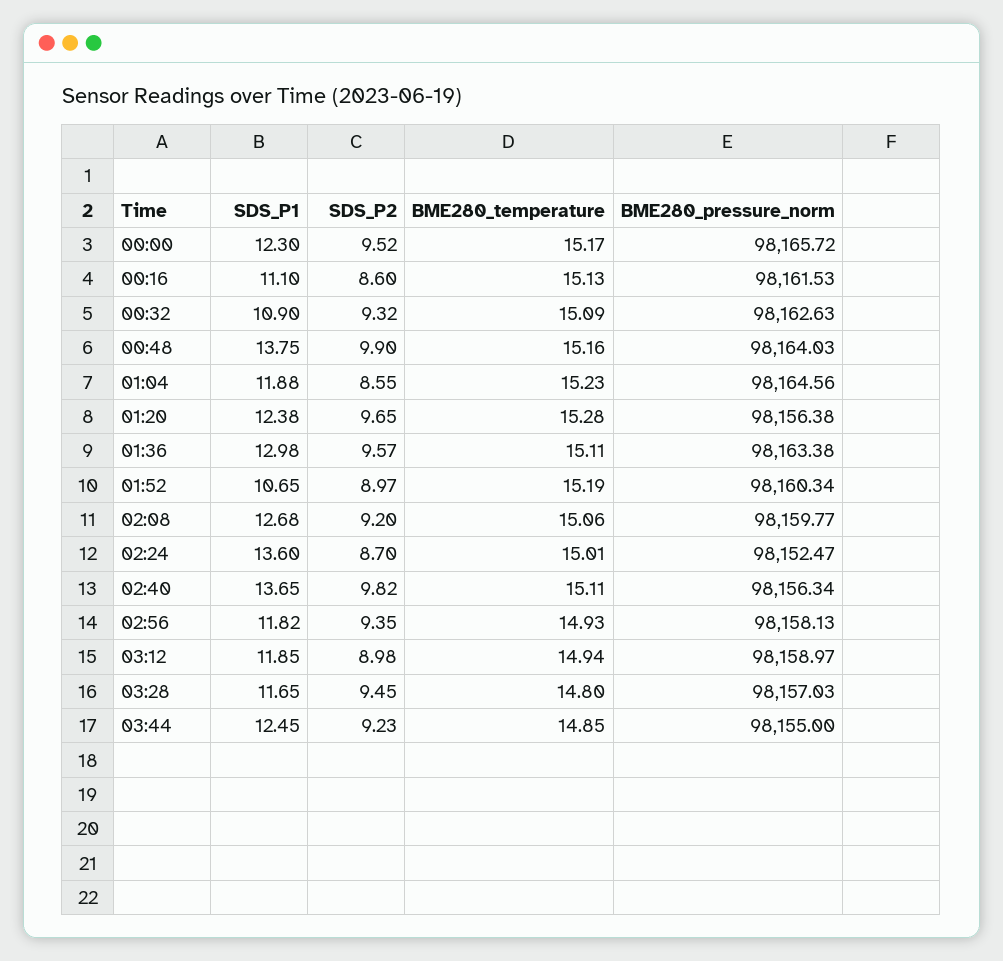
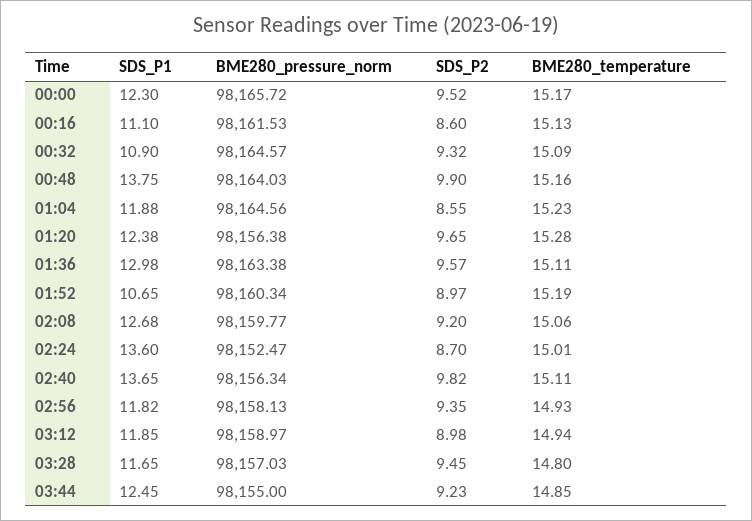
  {
    "SDS_P1": {
      "00:00": 12.3,
      "00:16": 11.1,
      "00:32": 10.9,
      "00:48": 13.75,
      "01:04": 11.88,
      "01:20": 12.38,
      "01:36": 12.98,
      "01:52": 10.65,
      "02:08": 12.68,
      "02:24": 13.6,
      "02:40": 13.65,
      "02:56": 11.82,
      "03:12": 11.85,
      "03:28": 11.65,
      "03:44": 12.45
    },
    "SDS_P2": {
      "00:00": 9.52,
      "00:16": 8.6,
      "00:32": 9.32,
      "00:48": 9.9,
      "01:04": 8.55,
      "01:20": 9.65,
      "01:36": 9.57,
      "01:52": 8.97,
      "02:08": 9.2,
      "02:24": 8.7,
      "02:40": 9.82,
      "02:56": 9.35,
      "03:12": 8.98,
      "03:28": 9.45,
      "03:44": 9.23
    },
    "BME280_temperature": {
      "00:00": 15.17,
      "00:16": 15.13,
      "00:32": 15.09,
      "00:48": 15.16,
      "01:04": 15.23,
      "01:20": 15.28,
      "01:36": 15.11,
      "01:52": 15.19,
      "02:08": 15.06,
      "02:24": 15.01,
      "02:40": 15.11,
      "02:56": 14.93,
      "03:12": 14.94,
      "03:28": 14.8,
      "03:44": 14.85
    },
    "BME280_pressure_norm": {
      "00:00": 98165.72,
      "00:16": 98161.53,
-     "00:32": 98162.63,
+     "00:32": 98164.57,
      "00:48": 98164.03,
      "01:04": 98164.56,
      "01:20": 98156.38,
      "01:36": 98163.38,
      "01:52": 98160.34,
      "02:08": 98159.77,
      "02:24": 98152.47,
      "02:40": 98156.34,
      "02:56": 98158.13,
      "03:12": 98158.97,
      "03:28": 98157.03,
      "03:44": 98155
    }
  }

